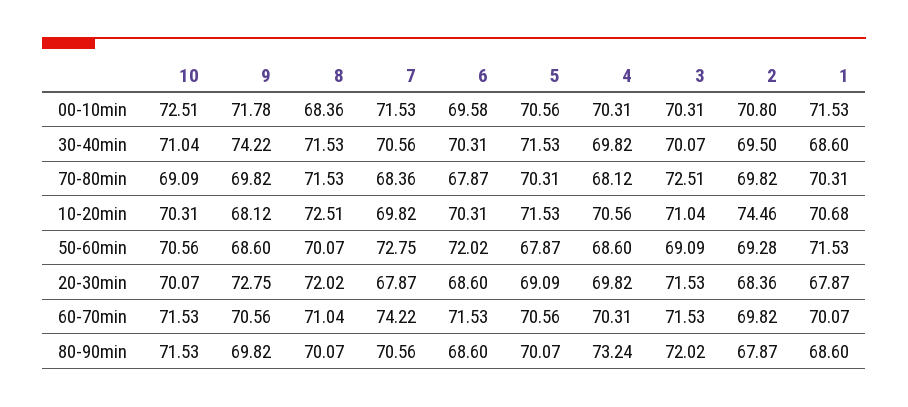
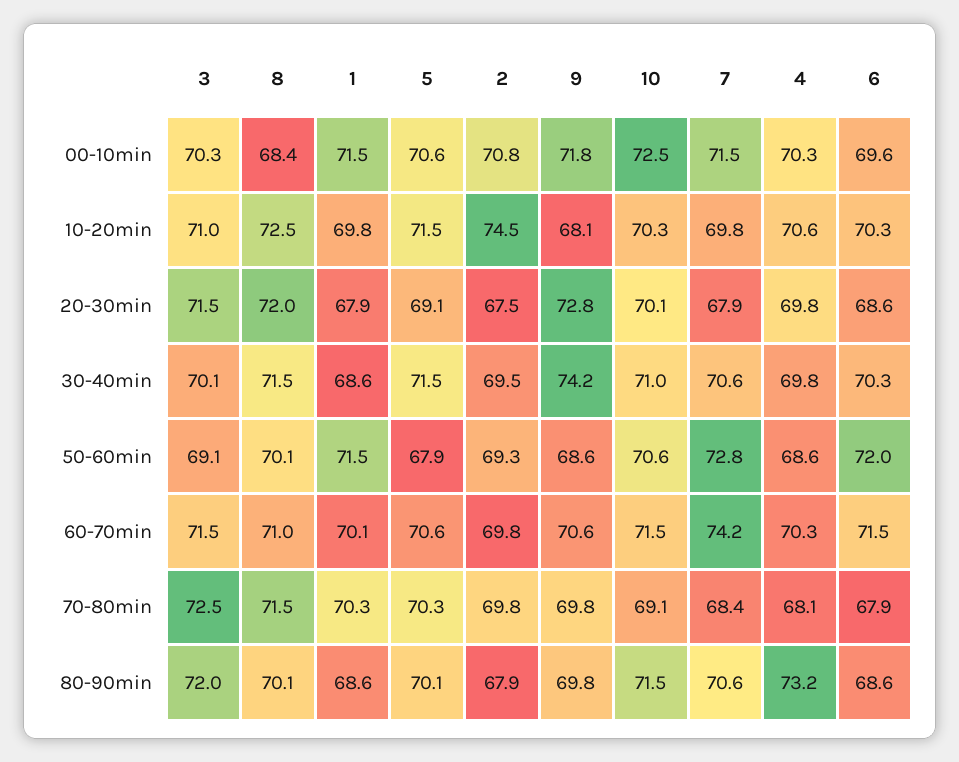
  {
    "10": {
      "00-10min": 72.51,
      "30-40min": 71.04,
      "70-80min": 69.09,
      "10-20min": 70.31,
      "50-60min": 70.56,
      "20-30min": 70.07,
      "60-70min": 71.53,
      "80-90min": 71.53
    },
    "9": {
      "00-10min": 71.78,
      "30-40min": 74.22,
      "70-80min": 69.82,
      "10-20min": 68.12,
      "50-60min": 68.6,
      "20-30min": 72.75,
      "60-70min": 70.56,
      "80-90min": 69.82
    },
    "8": {
      "00-10min": 68.36,
      "30-40min": 71.53,
      "70-80min": 71.53,
      "10-20min": 72.51,
      "50-60min": 70.07,
      "20-30min": 72.02,
      "60-70min": 71.04,
      "80-90min": 70.07
    },
    "7": {
      "00-10min": 71.53,
      "30-40min": 70.56,
      "70-80min": 68.36,
      "10-20min": 69.82,
      "50-60min": 72.75,
      "20-30min": 67.87,
      "60-70min": 74.22,
      "80-90min": 70.56
    },
    "6": {
      "00-10min": 69.58,
      "30-40min": 70.31,
      "70-80min": 67.87,
      "10-20min": 70.31,
      "50-60min": 72.02,
      "20-30min": 68.6,
      "60-70min": 71.53,
      "80-90min": 68.6
    },
    "5": {
      "00-10min": 70.56,
      "30-40min": 71.53,
      "70-80min": 70.31,
      "10-20min": 71.53,
      "50-60min": 67.87,
      "20-30min": 69.09,
      "60-70min": 70.56,
      "80-90min": 70.07
    },
    "4": {
      "00-10min": 70.31,
      "30-40min": 69.82,
      "70-80min": 68.12,
      "10-20min": 70.56,
      "50-60min": 68.6,
      "20-30min": 69.82,
      "60-70min": 70.31,
      "80-90min": 73.24
    },
    "3": {
      "00-10min": 70.31,
      "30-40min": 70.07,
      "70-80min": 72.51,
      "10-20min": 71.04,
      "50-60min": 69.09,
      "20-30min": 71.53,
      "60-70min": 71.53,
      "80-90min": 72.02
    },
    "2": {
      "00-10min": 70.8,
      "30-40min": 69.5,
      "70-80min": 69.82,
      "10-20min": 74.46,
      "50-60min": 69.28,
-     "20-30min": 68.36,
+     "20-30min": 67.5,
      "60-70min": 69.82,
      "80-90min": 67.87
    },
    "1": {
      "00-10min": 71.53,
      "30-40min": 68.6,
      "70-80min": 70.31,
-     "10-20min": 70.68,
+     "10-20min": 69.8,
      "50-60min": 71.53,
      "20-30min": 67.87,
      "60-70min": 70.07,
      "80-90min": 68.6
    }
  }

